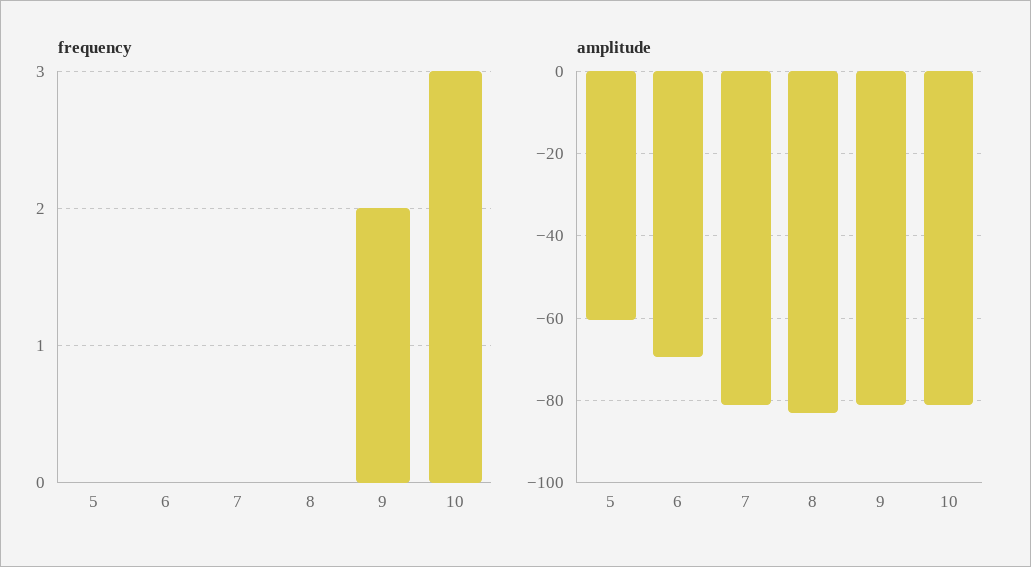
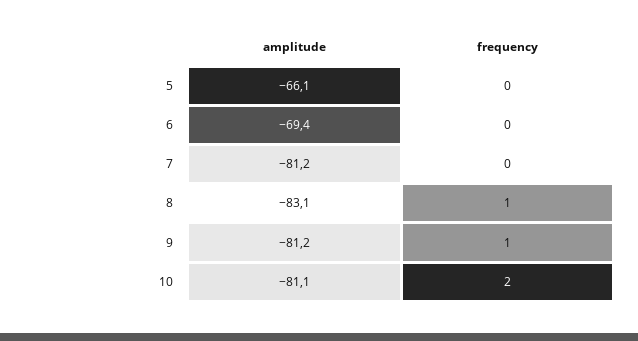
  {
    "frequency": {
      "5": 0,
      "6": 0,
      "7": 0,
-     "8": 0,
+     "8": 1,
-     "9": 2,
+     "9": 1,
-     "10": 3
+     "10": 2
    },
    "amplitude": {
-     "5": -60,
+     "5": -66.1,
      "6": -69.4,
      "7": -81.2,
      "8": -83.1,
      "9": -81.2,
      "10": -81.1
    }
  }

